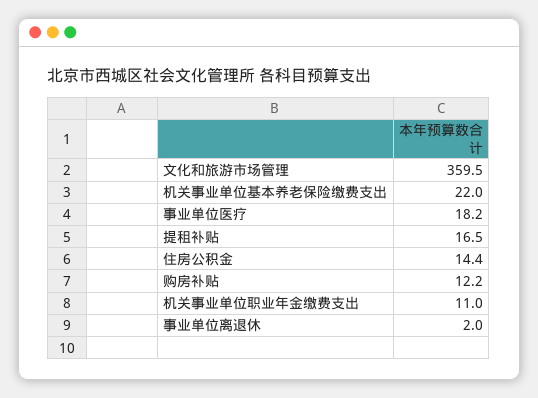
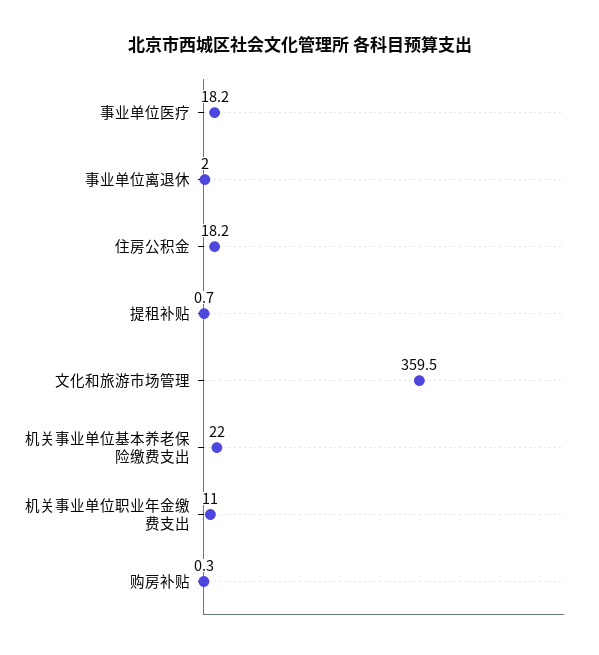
  {
    "文化和旅游市场管理": 359.5,
    "机关事业单位基本养老保险缴费支出": 22,
    "事业单位医疗": 18.2,
-   "提租补贴": 16.5,
+   "提租补贴": 0.7,
-   "住房公积金": 14.4,
+   "住房公积金": 18.2,
-   "购房补贴": 12.2,
+   "购房补贴": 0.3,
    "机关事业单位职业年金缴费支出": 11,
    "事业单位离退休": 2
  }

